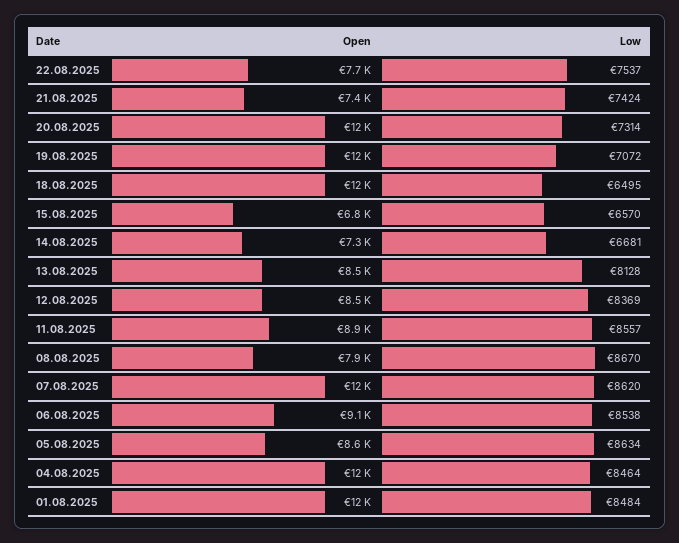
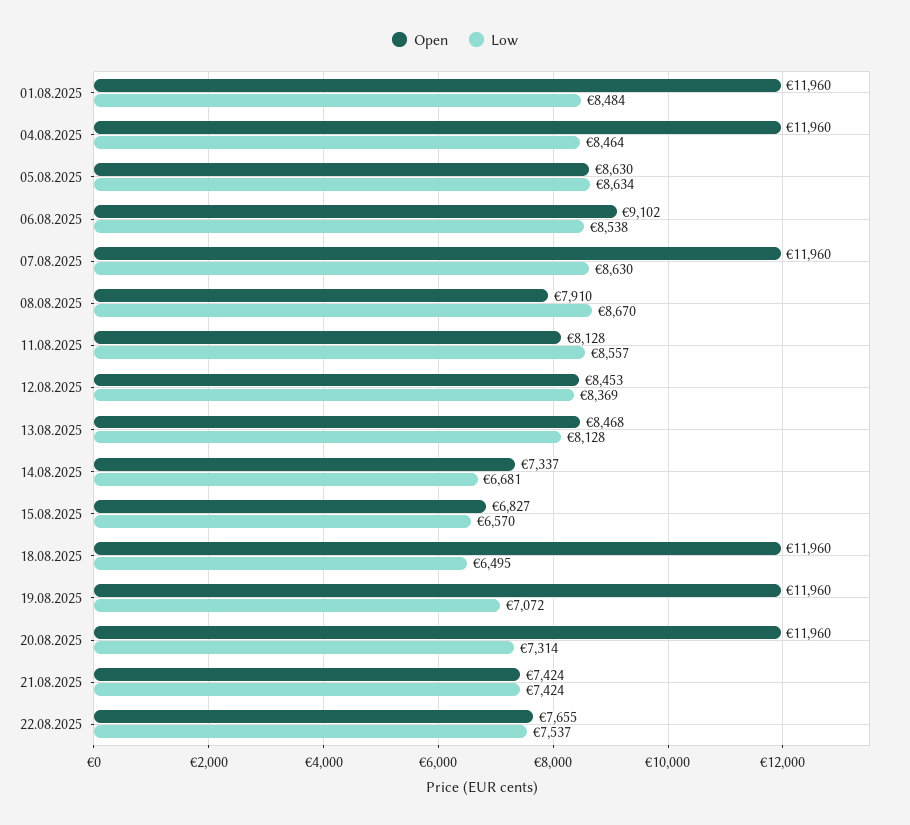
  {
    "Open": {
      "22.08.2025": 7655,
      "21.08.2025": 7424,
      "20.08.2025": 11960,
      "19.08.2025": 11960,
      "18.08.2025": 11960,
      "15.08.2025": 6827,
      "14.08.2025": 7337,
      "13.08.2025": 8468,
      "12.08.2025": 8453,
-     "11.08.2025": 8900,
+     "11.08.2025": 8128,
      "08.08.2025": 7910,
      "07.08.2025": 11960,
      "06.08.2025": 9102,
      "05.08.2025": 8630,
      "04.08.2025": 11960,
      "01.08.2025": 11960
    },
    "Low": {
      "22.08.2025": 7537,
      "21.08.2025": 7424,
      "20.08.2025": 7314,
      "19.08.2025": 7072,
      "18.08.2025": 6495,
      "15.08.2025": 6570,
      "14.08.2025": 6681,
      "13.08.2025": 8128,
      "12.08.2025": 8369,
      "11.08.2025": 8557,
      "08.08.2025": 8670,
-     "07.08.2025": 8620,
+     "07.08.2025": 8630,
      "06.08.2025": 8538,
      "05.08.2025": 8634,
      "04.08.2025": 8464,
      "01.08.2025": 8484
    }
  }

